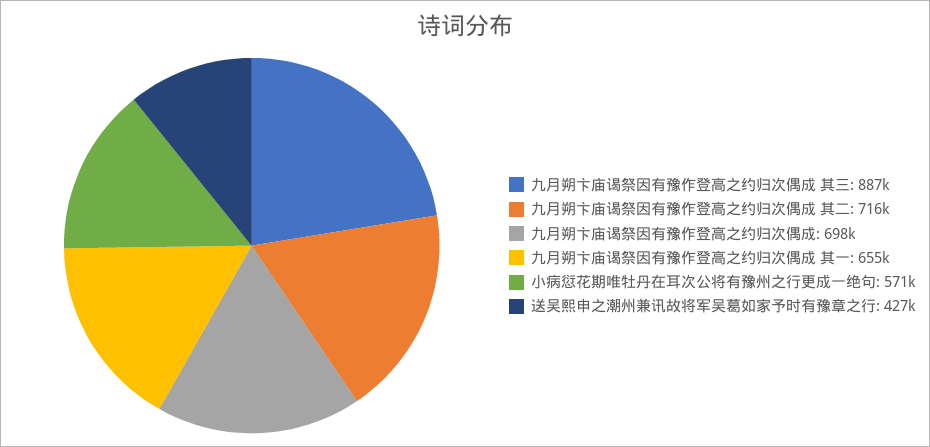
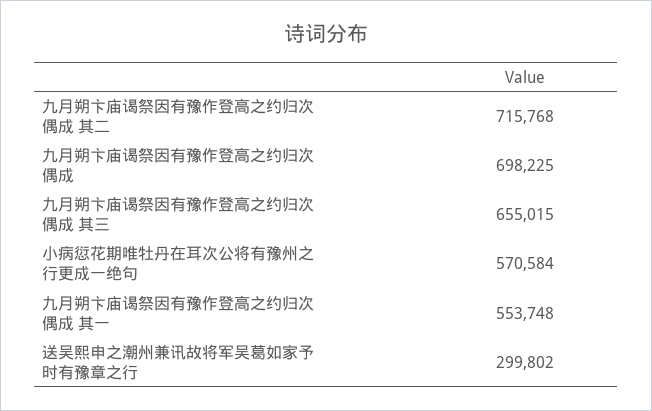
  {
-   "九月朔卞庙谒祭因有豫作登高之约归次偶成 其三": 887000,
+   "九月朔卞庙谒祭因有豫作登高之约归次偶成 其三": 655015,
    "九月朔卞庙谒祭因有豫作登高之约归次偶成 其二": 715768,
    "九月朔卞庙谒祭因有豫作登高之约归次偶成": 698225,
-   "九月朔卞庙谒祭因有豫作登高之约归次偶成 其一": 655000,
+   "九月朔卞庙谒祭因有豫作登高之约归次偶成 其一": 553748,
    "小病愆花期唯牡丹在耳次公将有豫州之行更成一绝句": 570584,
-   "送吴熙申之潮州兼讯故将军吴葛如家予时有豫章之行": 427000
+   "送吴熙申之潮州兼讯故将军吴葛如家予时有豫章之行": 299802
  }

